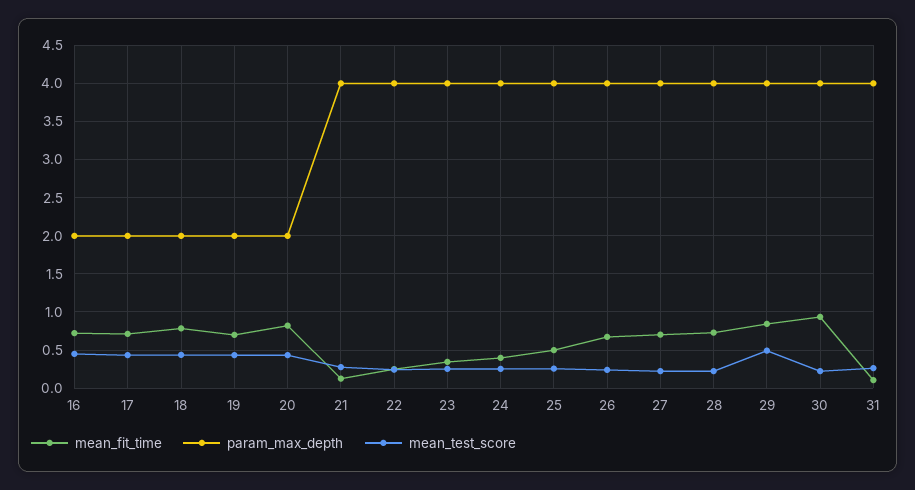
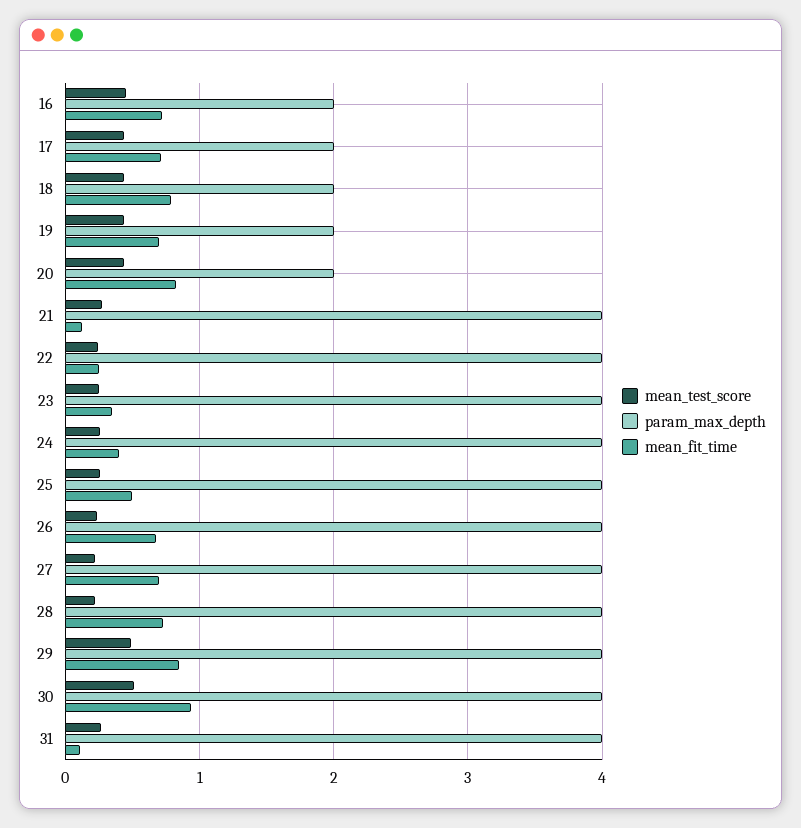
  {
    "mean_fit_time": {
      "16": 0.7,
      "17": 0.7,
      "18": 0.8,
      "19": 0.7,
      "20": 0.8,
      "21": 0.1,
      "22": 0.2,
      "23": 0.3,
      "24": 0.4,
      "25": 0.5,
      "26": 0.7,
      "27": 0.7,
      "28": 0.7,
      "29": 0.8,
      "30": 0.9,
      "31": 0.1
    },
    "param_max_depth": {
      "16": 2,
      "17": 2,
      "18": 2,
      "19": 2,
      "20": 2,
      "21": 4,
      "22": 4,
      "23": 4,
      "24": 4,
      "25": 4,
      "26": 4,
      "27": 4,
      "28": 4,
      "29": 4,
      "30": 4,
      "31": 4
    },
    "mean_test_score": {
      "16": 0.4,
      "17": 0.4,
      "18": 0.4,
      "19": 0.4,
      "20": 0.4,
      "21": 0.3,
      "22": 0.2,
      "23": 0.3,
      "24": 0.3,
      "25": 0.3,
      "26": 0.2,
      "27": 0.2,
      "28": 0.2,
      "29": 0.5,
-     "30": 0.2,
+     "30": 0.5,
      "31": 0.3
    }
  }

